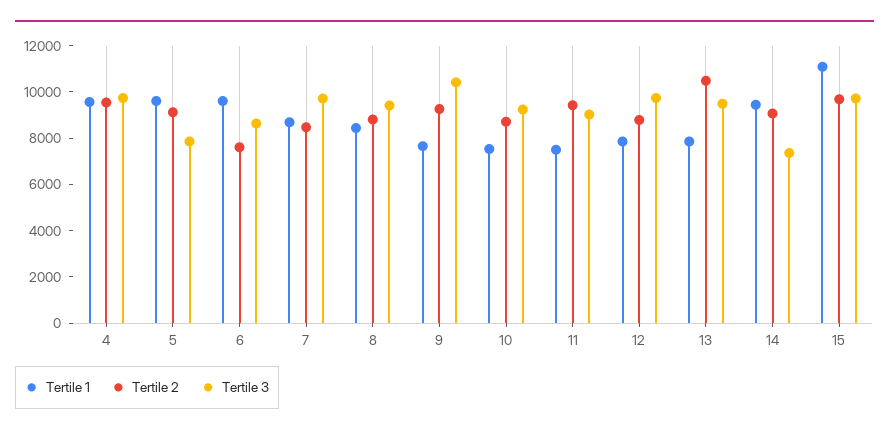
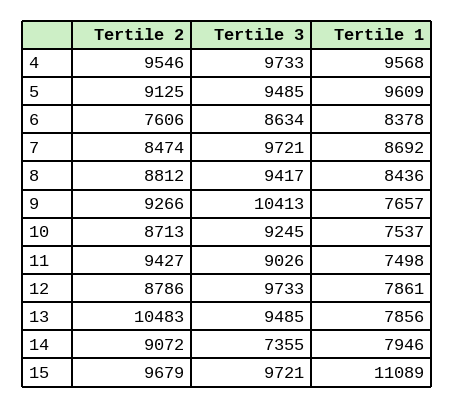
  {
    "Tertile 1": {
      "4": 9568,
      "5": 9609,
-     "6": 9500,
+     "6": 8378,
      "7": 8692,
      "8": 8436,
      "9": 7657,
      "10": 7537,
      "11": 7498,
      "12": 7861,
      "13": 7856,
-     "14": 9500,
+     "14": 7946,
      "15": 11089
    },
    "Tertile 2": {
      "4": 9546,
      "5": 9125,
      "6": 7606,
      "7": 8474,
      "8": 8812,
      "9": 9266,
      "10": 8713,
      "11": 9427,
      "12": 8786,
      "13": 10483,
      "14": 9072,
      "15": 9679
    },
    "Tertile 3": {
      "4": 9733,
-     "5": 8000,
+     "5": 9485,
      "6": 8634,
      "7": 9721,
      "8": 9417,
      "9": 10413,
      "10": 9245,
      "11": 9026,
      "12": 9733,
      "13": 9485,
      "14": 7355,
      "15": 9721
    }
  }

